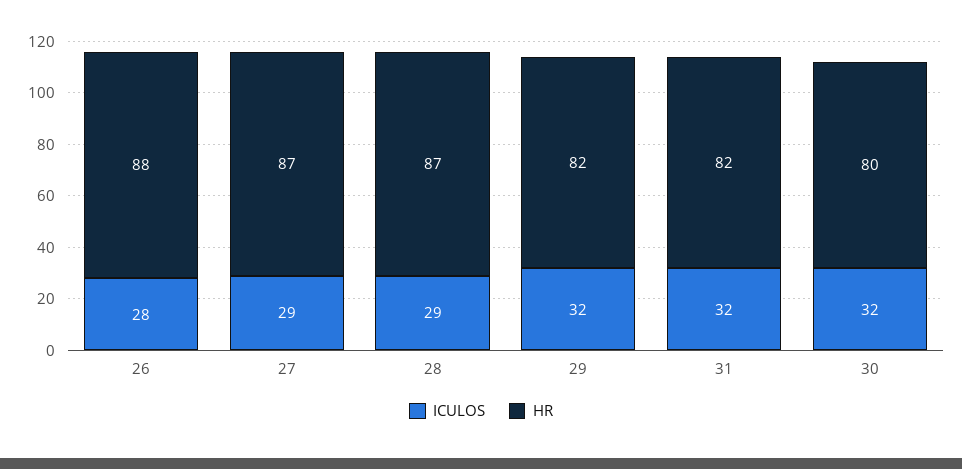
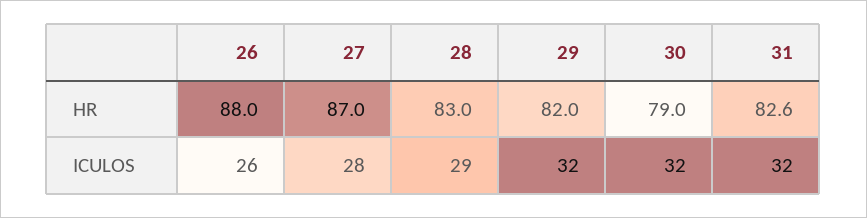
  {
    "ICULOS": {
-     "26": 28,
+     "26": 26,
-     "27": 29,
+     "27": 28,
      "28": 29,
      "29": 32,
      "31": 32,
      "30": 32
    },
    "HR": {
      "26": 88,
      "27": 87,
-     "28": 87,
+     "28": 83,
      "29": 82,
-     "31": 82,
+     "31": 82.6,
-     "30": 80
+     "30": 79
    }
  }

